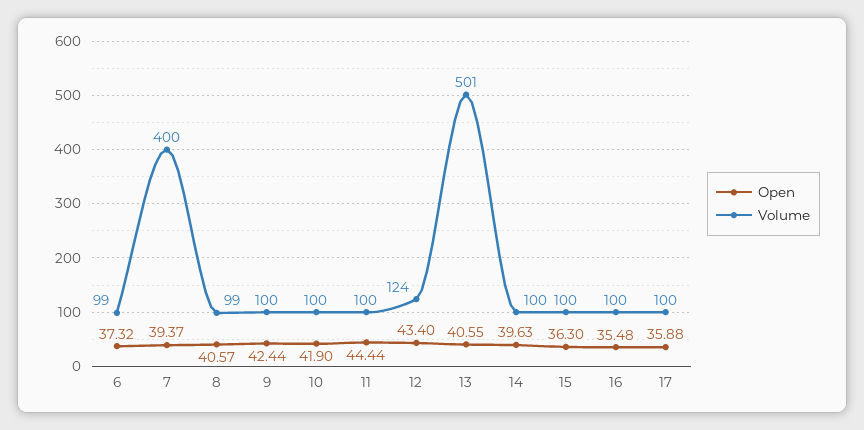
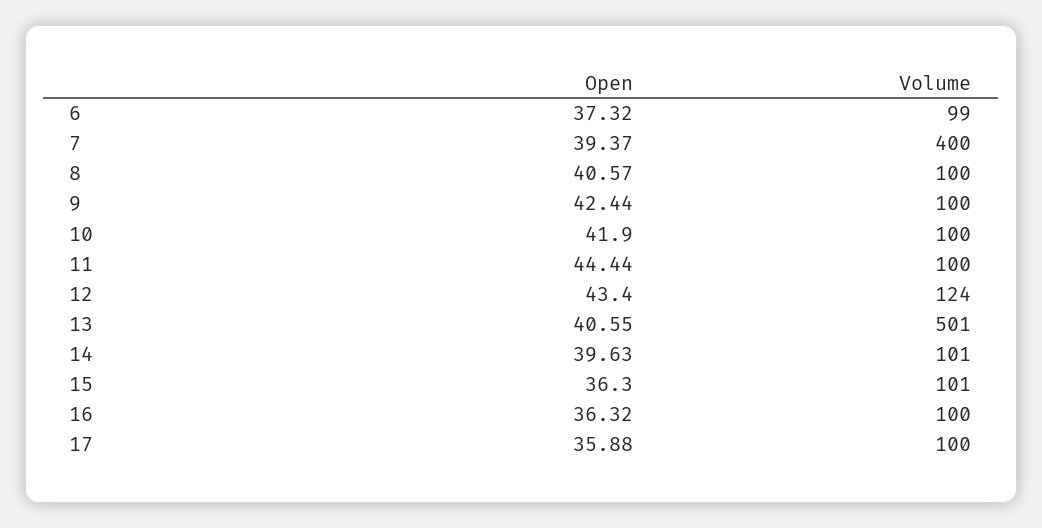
  {
    "Open": {
      "6": 37.32,
      "7": 39.37,
      "8": 40.57,
      "9": 42.44,
      "10": 41.9,
      "11": 44.44,
      "12": 43.4,
      "13": 40.55,
      "14": 39.63,
      "15": 36.3,
-     "16": 35.48,
+     "16": 36.32,
      "17": 35.88
    },
    "Volume": {
      "6": 99,
      "7": 400,
-     "8": 99,
+     "8": 100,
      "9": 100,
      "10": 100,
      "11": 100,
      "12": 124,
      "13": 501,
-     "14": 100,
+     "14": 101,
-     "15": 100,
+     "15": 101,
      "16": 100,
      "17": 100
    }
  }

